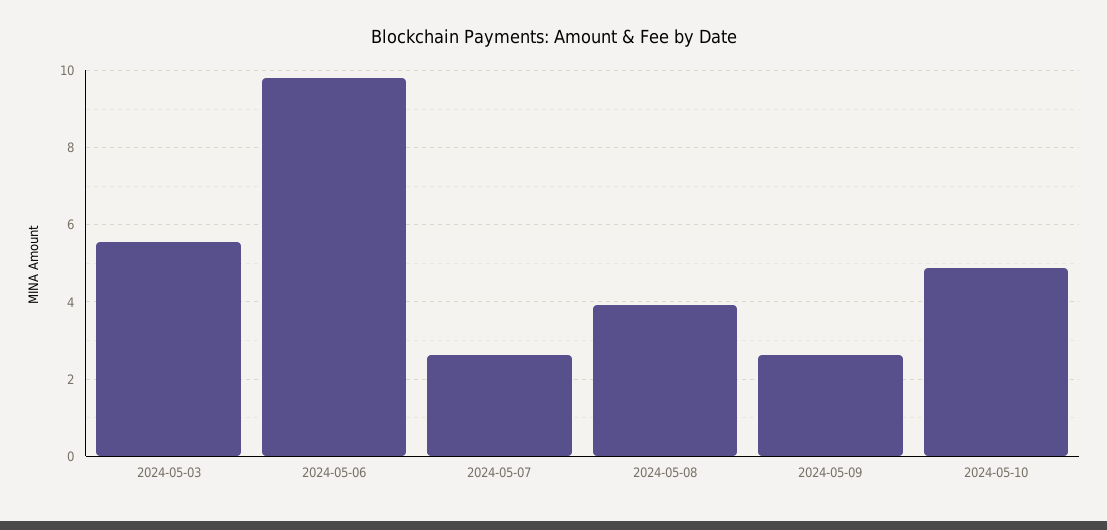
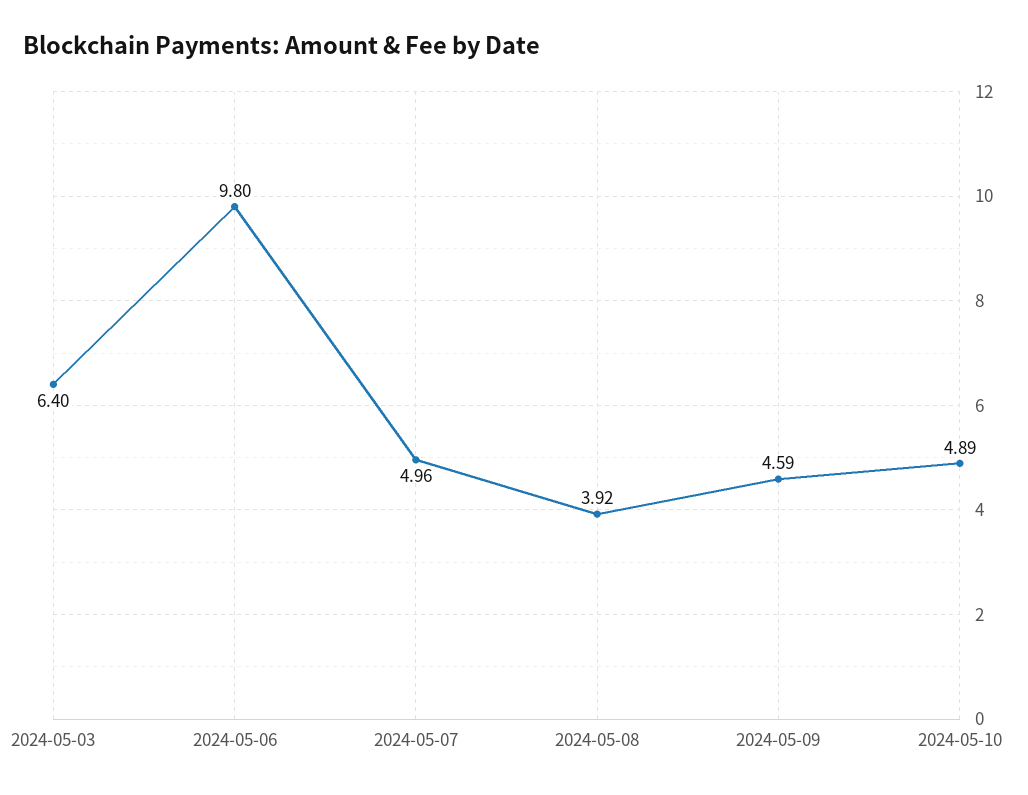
  {
-   "2024-05-03": 5.6,
+   "2024-05-03": 6.4,
    "2024-05-06": 9.8,
-   "2024-05-07": 2.6,
+   "2024-05-07": 4.96,
    "2024-05-08": 3.92,
-   "2024-05-09": 2.6,
+   "2024-05-09": 4.59,
    "2024-05-10": 4.89
  }

